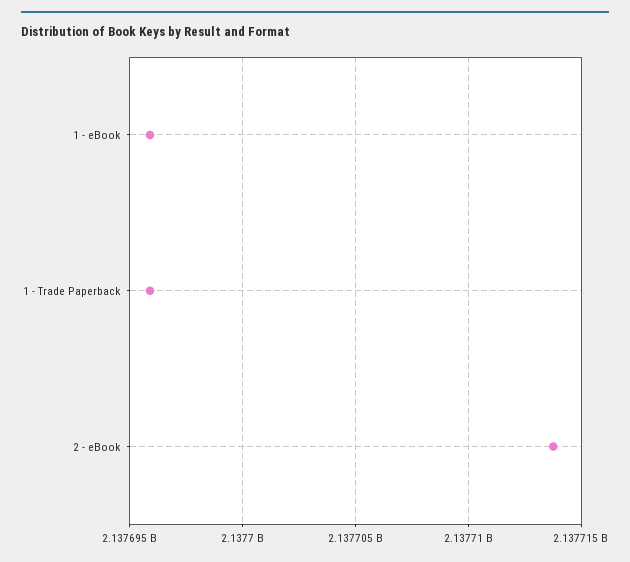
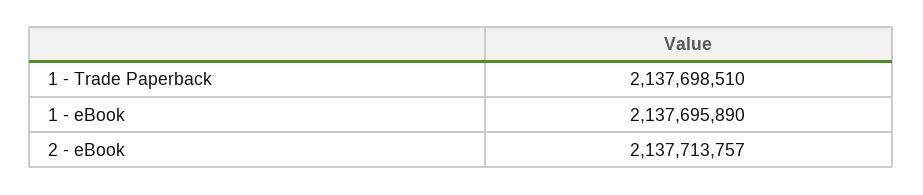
  {
    "1 - eBook": 2137695890,
-   "1 - Trade Paperback": 2137696000,
+   "1 - Trade Paperback": 2137698510,
    "2 - eBook": 2137713757
  }

